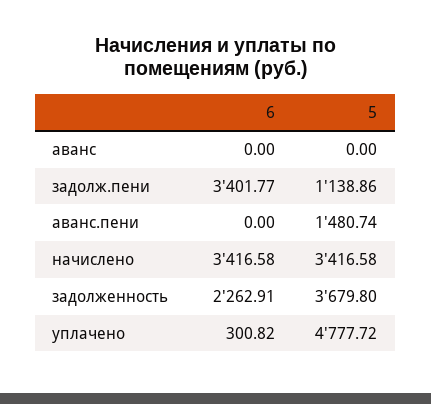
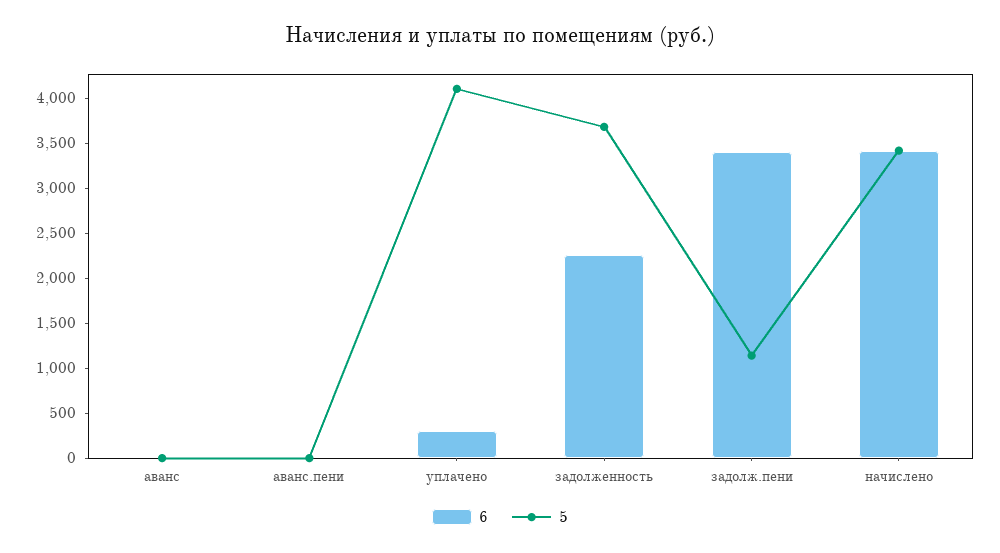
  {
    "6": {
      "аванс": 0,
      "задолж.пени": 3401.77,
      "аванс.пени": 0,
      "начислено": 3416.58,
      "задолженность": 2262.91,
      "уплачено": 300.82
    },
    "5": {
      "аванс": 0,
      "задолж.пени": 1138.86,
-     "аванс.пени": 1480.74,
+     "аванс.пени": 0,
      "начислено": 3416.58,
      "задолженность": 3679.8,
-     "уплачено": 4777.72
+     "уплачено": 4100
    }
  }

